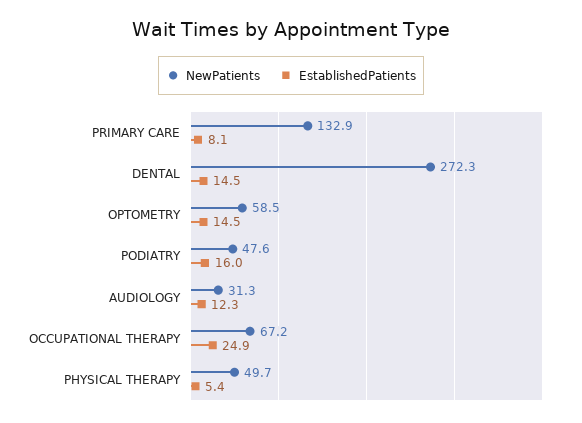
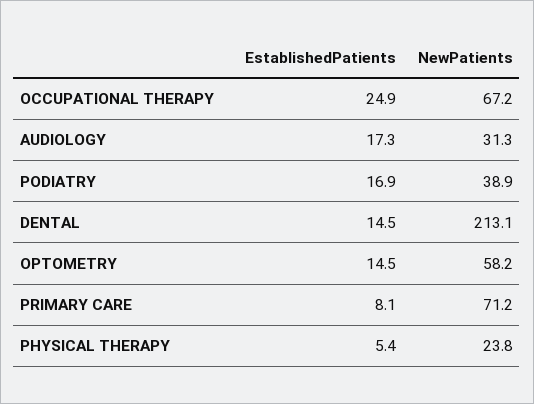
  {
    "NewPatients": {
-     "PRIMARY CARE": 132.9,
+     "PRIMARY CARE": 71.2,
-     "DENTAL": 272.3,
+     "DENTAL": 213.1,
-     "OPTOMETRY": 58.5,
+     "OPTOMETRY": 58.2,
-     "PODIATRY": 47.6,
+     "PODIATRY": 38.9,
      "AUDIOLOGY": 31.3,
      "OCCUPATIONAL THERAPY": 67.2,
-     "PHYSICAL THERAPY": 49.7
+     "PHYSICAL THERAPY": 23.8
    },
    "EstablishedPatients": {
      "PRIMARY CARE": 8.1,
      "DENTAL": 14.5,
      "OPTOMETRY": 14.5,
-     "PODIATRY": 16,
+     "PODIATRY": 16.9,
-     "AUDIOLOGY": 12.3,
+     "AUDIOLOGY": 17.3,
      "OCCUPATIONAL THERAPY": 24.9,
      "PHYSICAL THERAPY": 5.4
    }
  }

